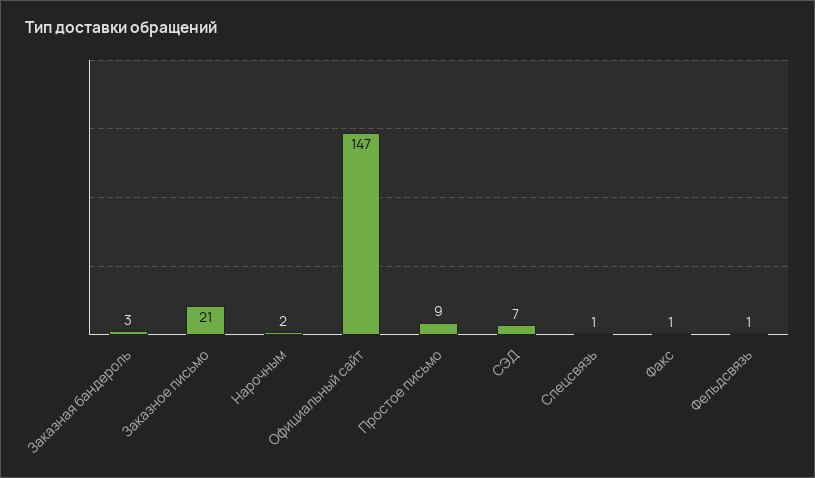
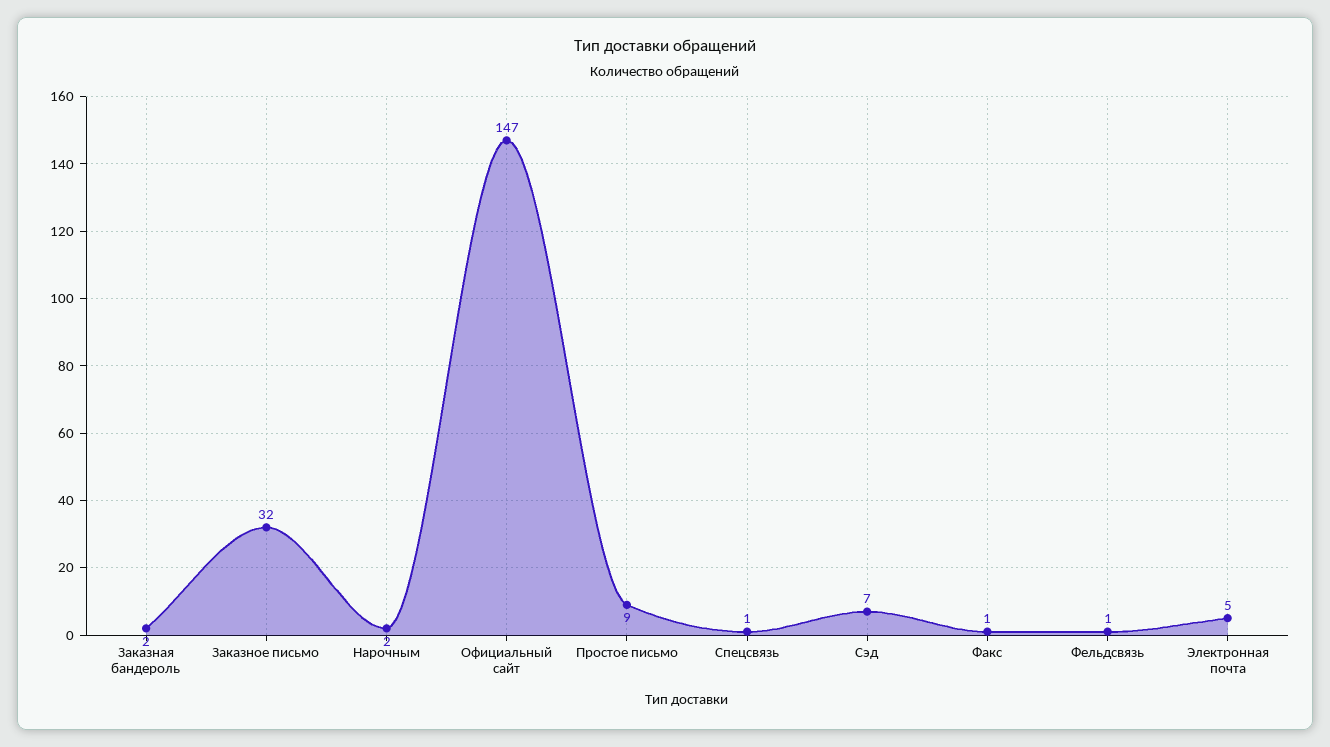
  {
-   "Заказная бандероль": 3,
+   "Заказная бандероль": 2,
-   "Заказное письмо": 21,
+   "Заказное письмо": 32,
    "Нарочным": 2,
    "Официальный сайт": 147,
    "Простое письмо": 9,
    "СЭД": 7,
    "Спецсвязь": 1,
    "Факс": 1,
-   "Фельдсвязь": 1
+   "Фельдсвязь": 1,
+   "Электронная почта": 5
  }

